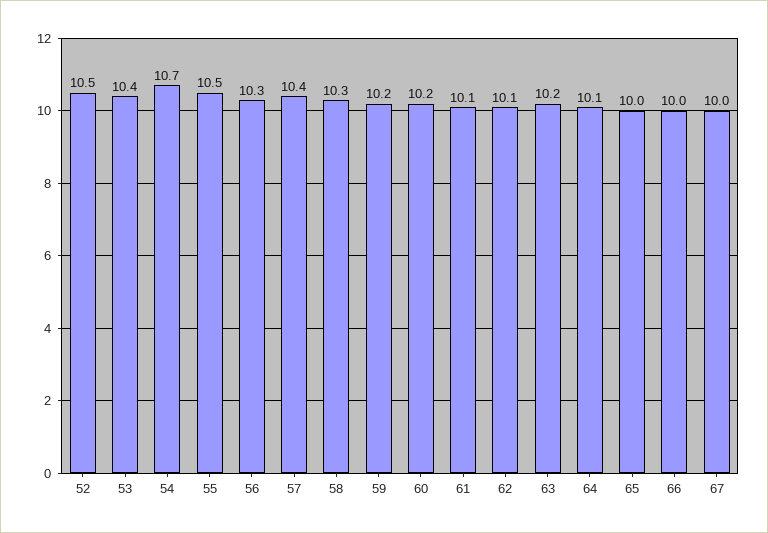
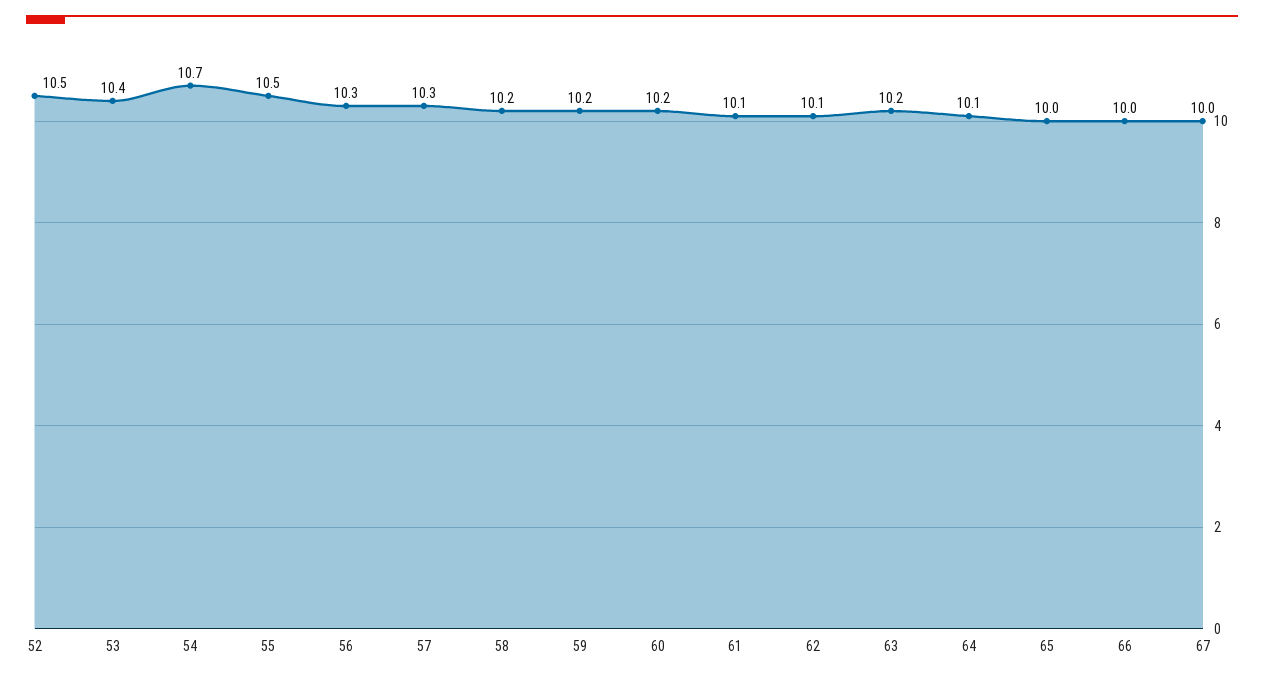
  {
    "52": 10.5,
    "53": 10.4,
    "54": 10.7,
    "55": 10.5,
    "56": 10.3,
-   "57": 10.4,
+   "57": 10.3,
-   "58": 10.3,
+   "58": 10.2,
    "59": 10.2,
    "60": 10.2,
    "61": 10.1,
    "62": 10.1,
    "63": 10.2,
    "64": 10.1,
    "65": 10,
    "66": 10,
    "67": 10
  }

